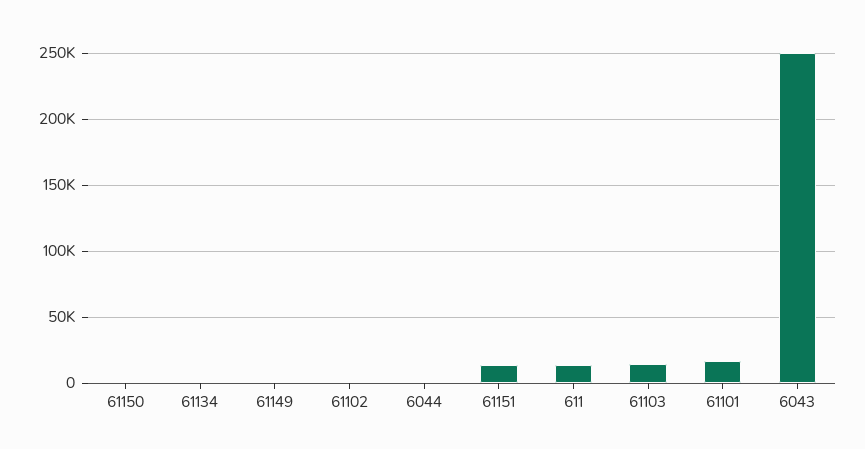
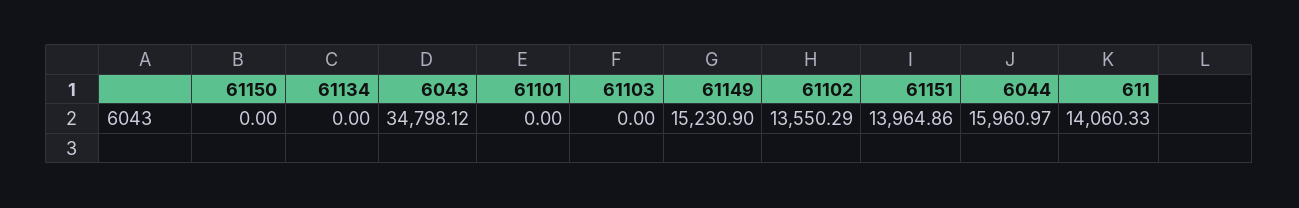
  {
    "61150": 0,
    "61134": 0,
-   "61149": 0,
+   "61149": 15230.9,
-   "61102": 0,
+   "61102": 13550.29,
-   "6044": 0,
+   "6044": 15960.97,
    "61151": 13964.86,
    "611": 14060.33,
-   "61103": 15000,
+   "61103": 0,
-   "61101": 15000,
+   "61101": 0,
-   "6043": 250000
+   "6043": 34798.12
  }

